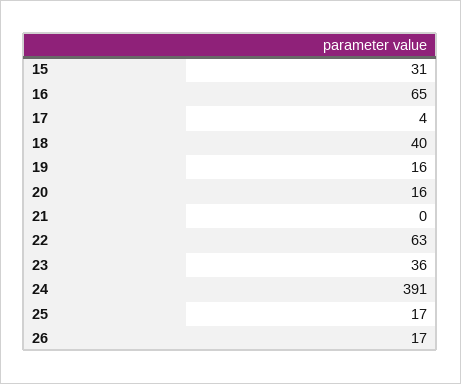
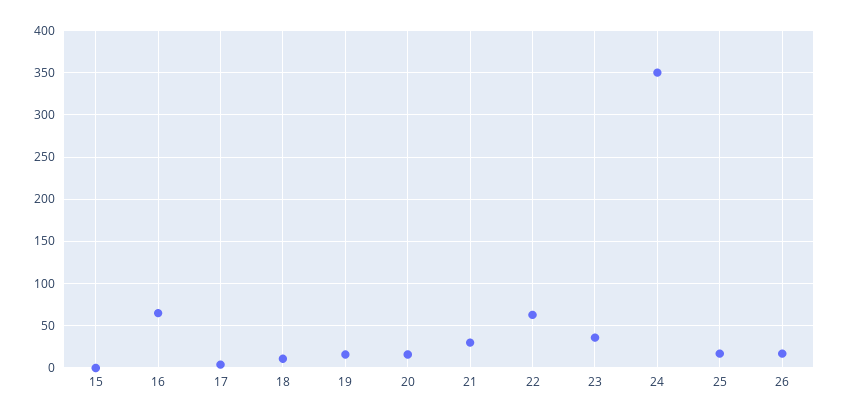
  {
-   "15": 31,
+   "15": 0,
    "16": 65,
    "17": 4,
-   "18": 40,
+   "18": 10,
    "19": 16,
    "20": 16,
-   "21": 0,
+   "21": 30,
    "22": 63,
    "23": 36,
-   "24": 391,
+   "24": 350,
    "25": 17,
    "26": 17
  }

